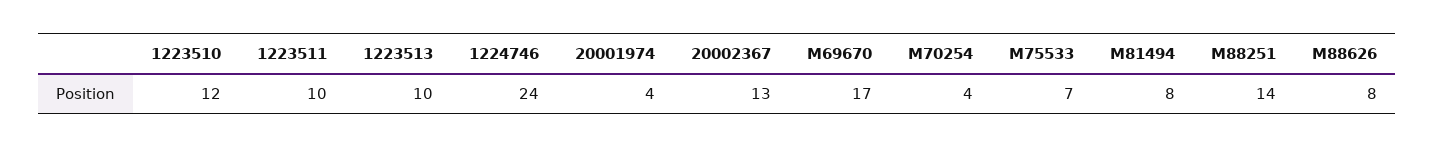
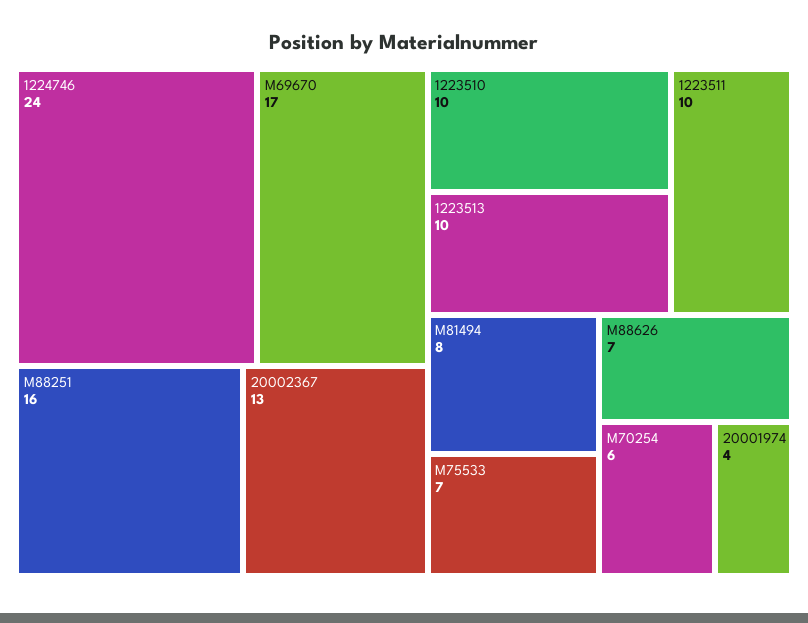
  {
-   "1223510": 12,
+   "1223510": 10,
    "1223511": 10,
    "1223513": 10,
    "1224746": 24,
    "20001974": 4,
    "20002367": 13,
    "M69670": 17,
-   "M70254": 4,
+   "M70254": 6,
    "M75533": 7,
    "M81494": 8,
-   "M88251": 14,
+   "M88251": 16,
-   "M88626": 8
+   "M88626": 7
  }

